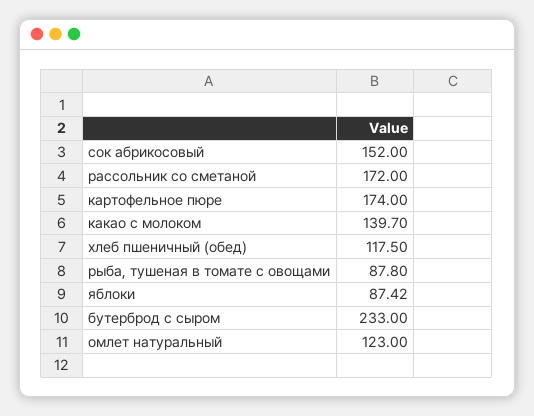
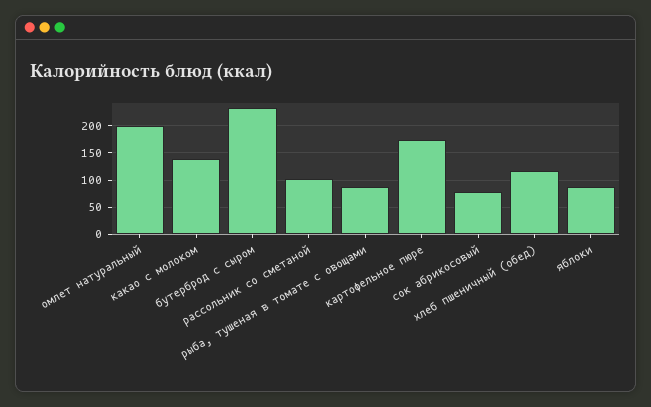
  {
-   "сок абрикосовый": 152,
+   "сок абрикосовый": 75,
-   "рассольник со сметаной": 172,
+   "рассольник со сметаной": 100,
    "картофельное пюре": 174,
    "какао с молоком": 139.7,
    "хлеб пшеничный (обед)": 117.5,
    "рыба, тушеная в томате с овощами": 87.8,
    "яблоки": 87.42,
    "бутерброд с сыром": 233,
-   "омлет натуральный": 123
+   "омлет натуральный": 200
  }

